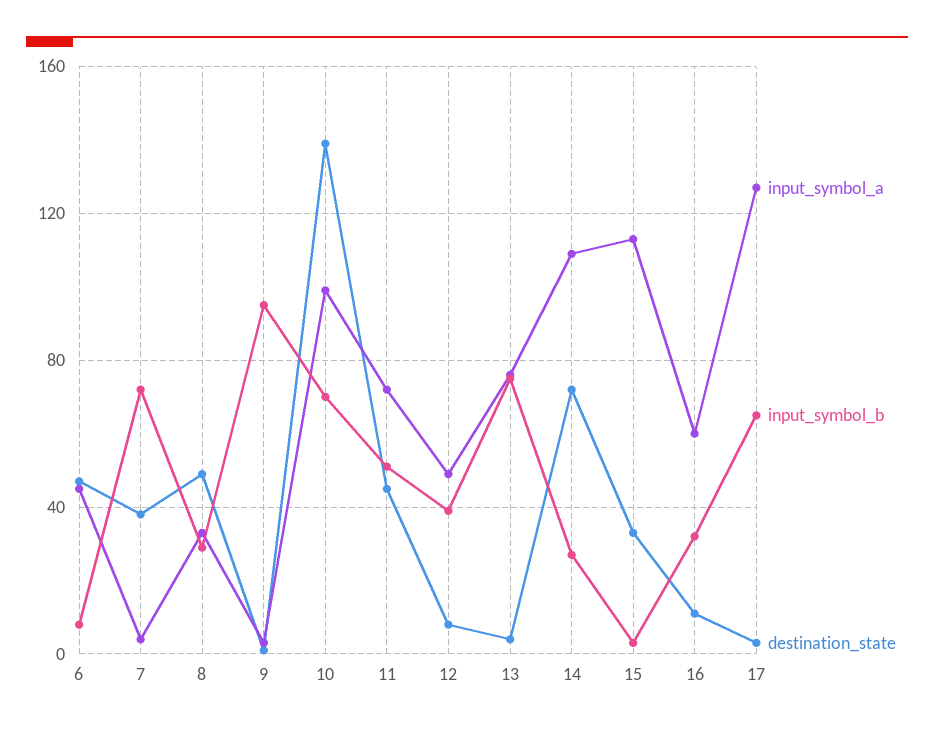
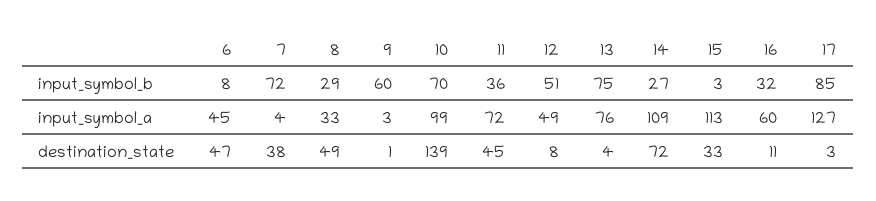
  {
    "input_symbol_a": {
      "6": 45,
      "7": 4,
      "8": 33,
      "9": 3,
      "10": 99,
      "11": 72,
      "12": 49,
      "13": 76,
      "14": 109,
      "15": 113,
      "16": 60,
      "17": 127
    },
    "input_symbol_b": {
      "6": 8,
      "7": 72,
      "8": 29,
-     "9": 95,
+     "9": 60,
      "10": 70,
-     "11": 50,
+     "11": 36,
-     "12": 40,
+     "12": 51,
      "13": 75,
      "14": 27,
      "15": 3,
      "16": 32,
-     "17": 65
+     "17": 85
    },
    "destination_state": {
      "6": 47,
      "7": 38,
      "8": 49,
      "9": 1,
      "10": 139,
      "11": 45,
      "12": 8,
      "13": 4,
      "14": 72,
      "15": 33,
      "16": 11,
      "17": 3
    }
  }

